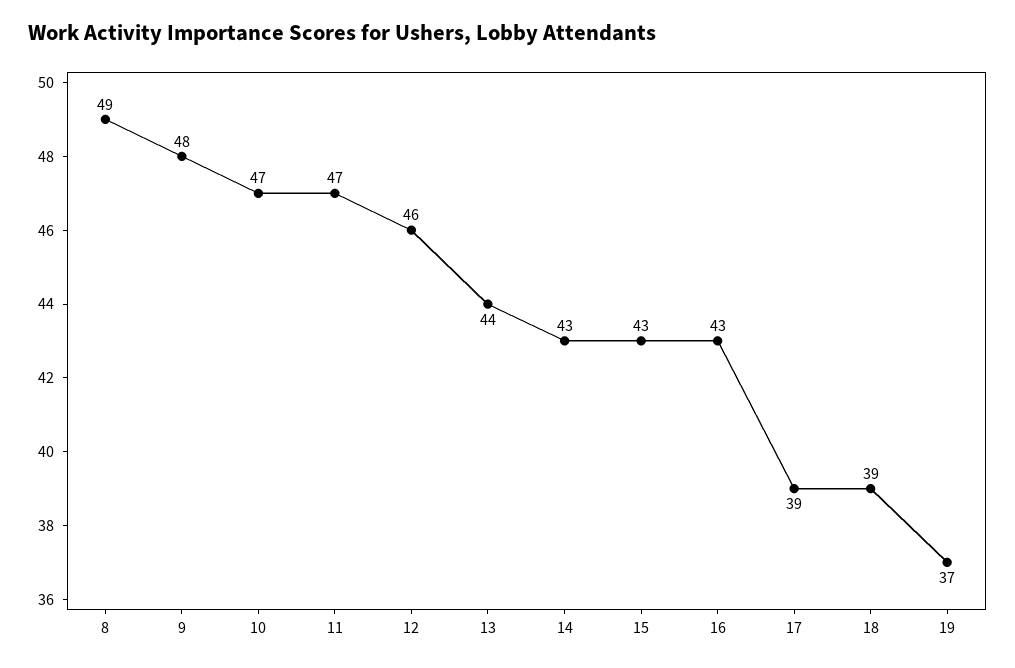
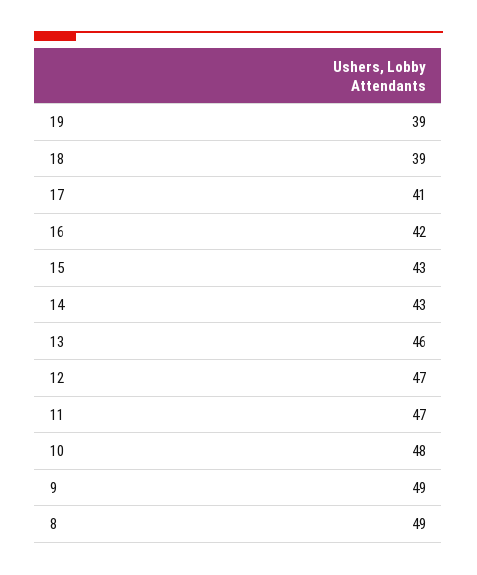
  {
    "8": 49,
-   "9": 48,
+   "9": 49,
-   "10": 47,
+   "10": 48,
    "11": 47,
-   "12": 46,
+   "12": 47,
-   "13": 44,
+   "13": 46,
    "14": 43,
    "15": 43,
-   "16": 43,
+   "16": 42,
-   "17": 39,
+   "17": 41,
    "18": 39,
-   "19": 37
+   "19": 39
  }

